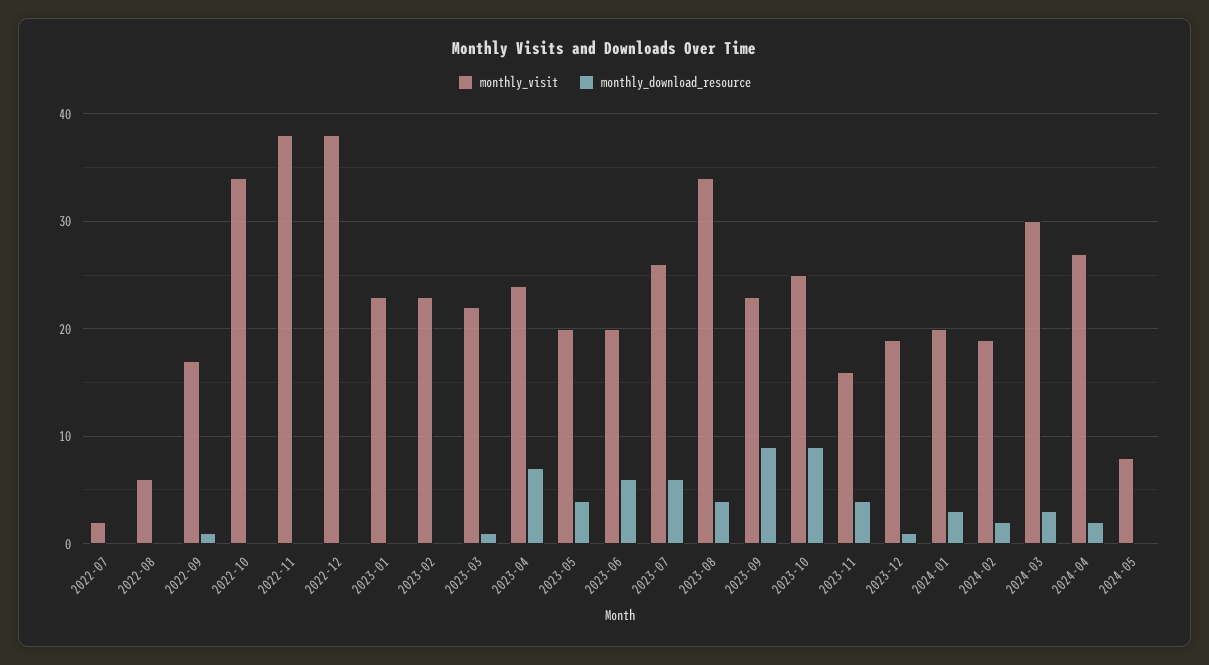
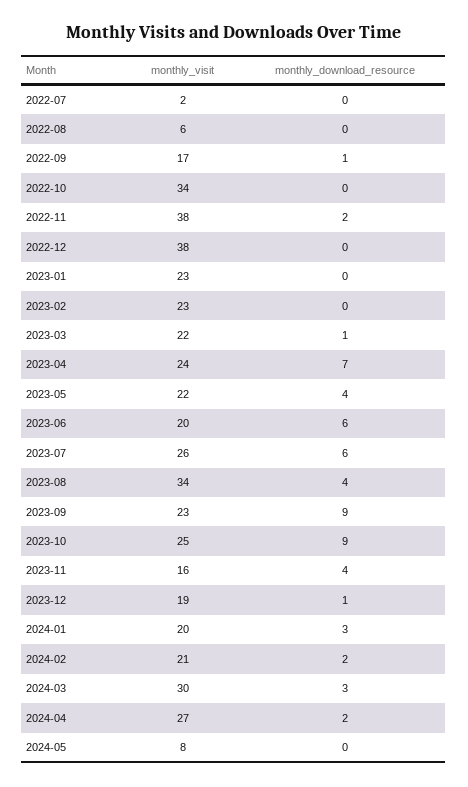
  {
    "monthly_visit": {
      "2022-07": 2,
      "2022-08": 6,
      "2022-09": 17,
      "2022-10": 34,
      "2022-11": 38,
      "2022-12": 38,
      "2023-01": 23,
      "2023-02": 23,
      "2023-03": 22,
      "2023-04": 24,
-     "2023-05": 20,
+     "2023-05": 22,
      "2023-06": 20,
      "2023-07": 26,
      "2023-08": 34,
      "2023-09": 23,
      "2023-10": 25,
      "2023-11": 16,
      "2023-12": 19,
      "2024-01": 20,
-     "2024-02": 19,
+     "2024-02": 21,
      "2024-03": 30,
      "2024-04": 27,
      "2024-05": 8
    },
    "monthly_download_resource": {
      "2022-07": 0,
      "2022-08": 0,
      "2022-09": 1,
      "2022-10": 0,
-     "2022-11": 0,
+     "2022-11": 2,
      "2022-12": 0,
      "2023-01": 0,
      "2023-02": 0,
      "2023-03": 1,
      "2023-04": 7,
      "2023-05": 4,
      "2023-06": 6,
      "2023-07": 6,
      "2023-08": 4,
      "2023-09": 9,
      "2023-10": 9,
      "2023-11": 4,
      "2023-12": 1,
      "2024-01": 3,
      "2024-02": 2,
      "2024-03": 3,
      "2024-04": 2,
      "2024-05": 0
    }
  }

